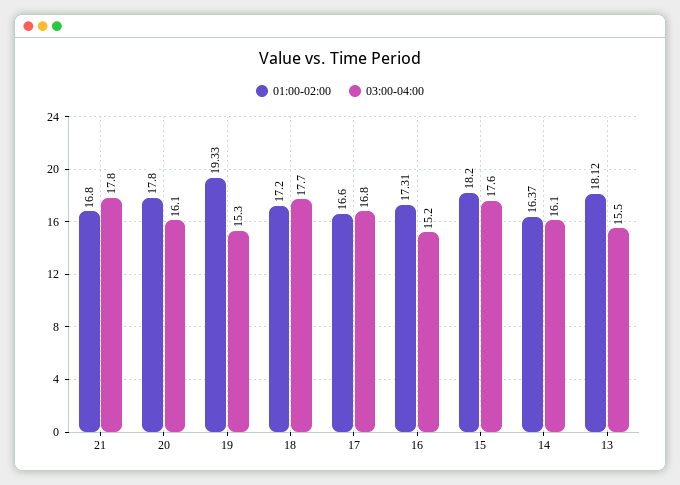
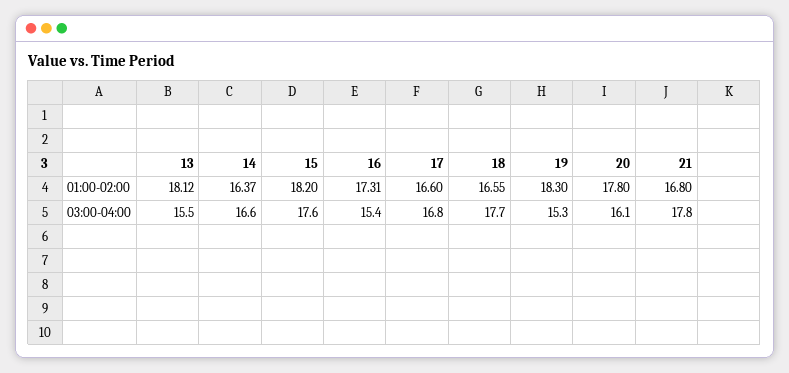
  {
    "01:00-02:00": {
      "21": 16.8,
      "20": 17.8,
-     "19": 19.33,
+     "19": 18.3,
-     "18": 17.2,
+     "18": 16.55,
      "17": 16.6,
      "16": 17.31,
      "15": 18.2,
      "14": 16.37,
      "13": 18.12
    },
    "03:00-04:00": {
      "21": 17.8,
      "20": 16.1,
      "19": 15.3,
      "18": 17.7,
      "17": 16.8,
-     "16": 15.2,
+     "16": 15.4,
      "15": 17.6,
-     "14": 16.1,
+     "14": 16.6,
      "13": 15.5
    }
  }

